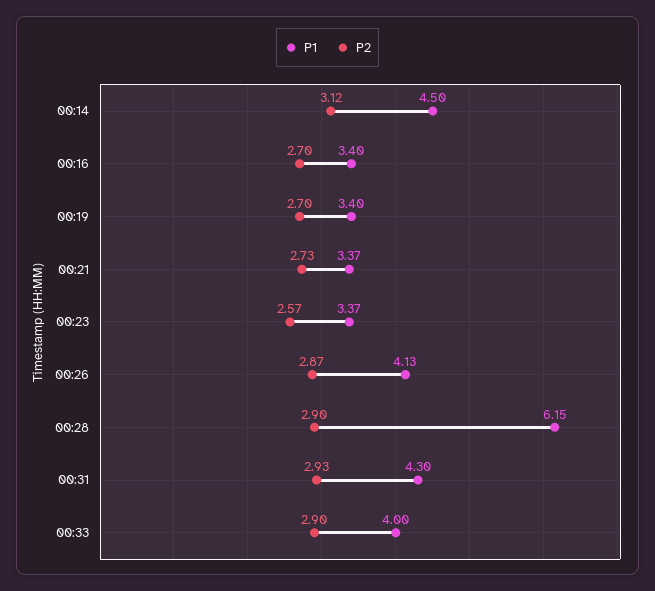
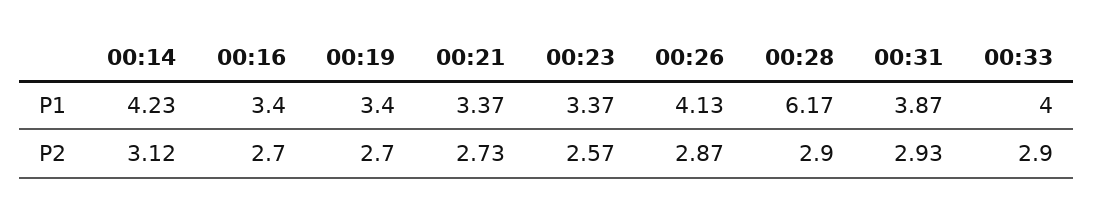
  {
    "P1": {
-     "00:14": 4.5,
+     "00:14": 4.23,
      "00:16": 3.4,
      "00:19": 3.4,
      "00:21": 3.37,
      "00:23": 3.37,
      "00:26": 4.13,
-     "00:28": 6.15,
+     "00:28": 6.17,
-     "00:31": 4.3,
+     "00:31": 3.87,
      "00:33": 4
    },
    "P2": {
      "00:14": 3.12,
      "00:16": 2.7,
      "00:19": 2.7,
      "00:21": 2.73,
      "00:23": 2.57,
      "00:26": 2.87,
      "00:28": 2.9,
      "00:31": 2.93,
      "00:33": 2.9
    }
  }

